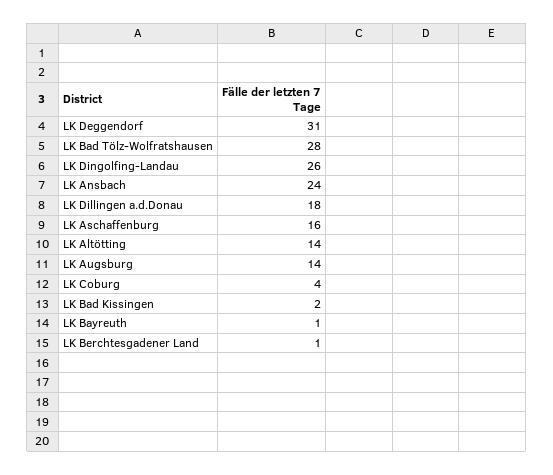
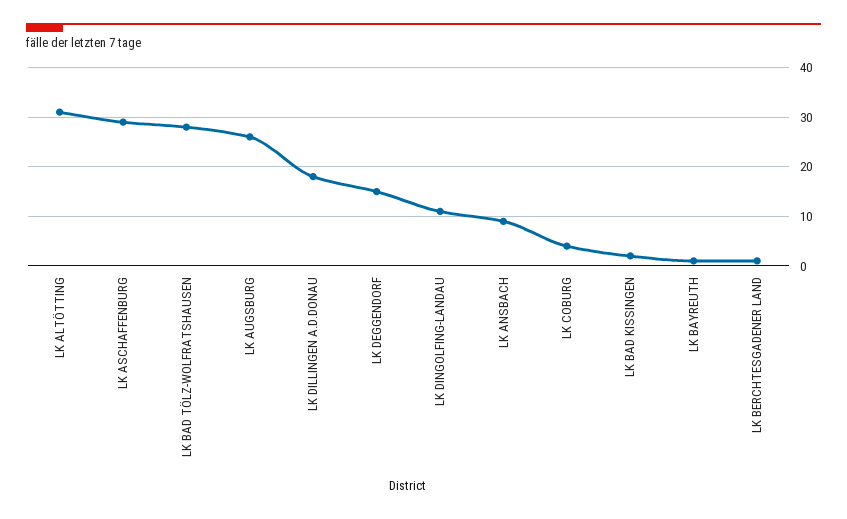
  {
-   "LK Deggendorf": 31,
+   "LK Deggendorf": 15,
    "LK Bad Tölz-Wolfratshausen": 28,
-   "LK Dingolfing-Landau": 26,
+   "LK Dingolfing-Landau": 10,
-   "LK Ansbach": 24,
+   "LK Ansbach": 10,
    "LK Dillingen a.d.Donau": 18,
-   "LK Aschaffenburg": 16,
+   "LK Aschaffenburg": 30,
-   "LK Altötting": 14,
+   "LK Altötting": 30,
-   "LK Augsburg": 14,
+   "LK Augsburg": 25,
    "LK Coburg": 4,
    "LK Bad Kissingen": 2,
    "LK Bayreuth": 1,
    "LK Berchtesgadener Land": 1
  }

